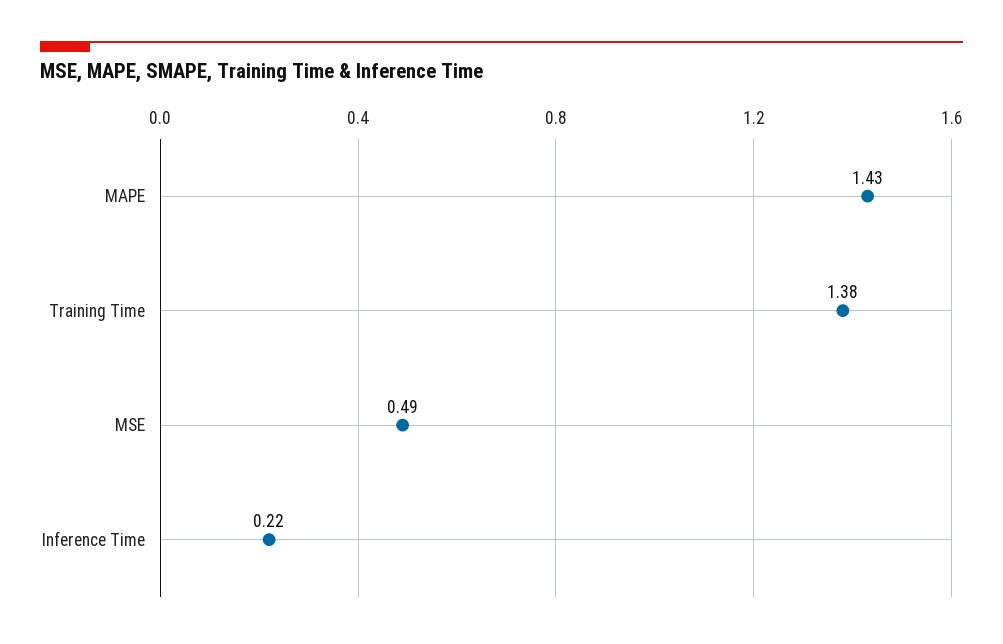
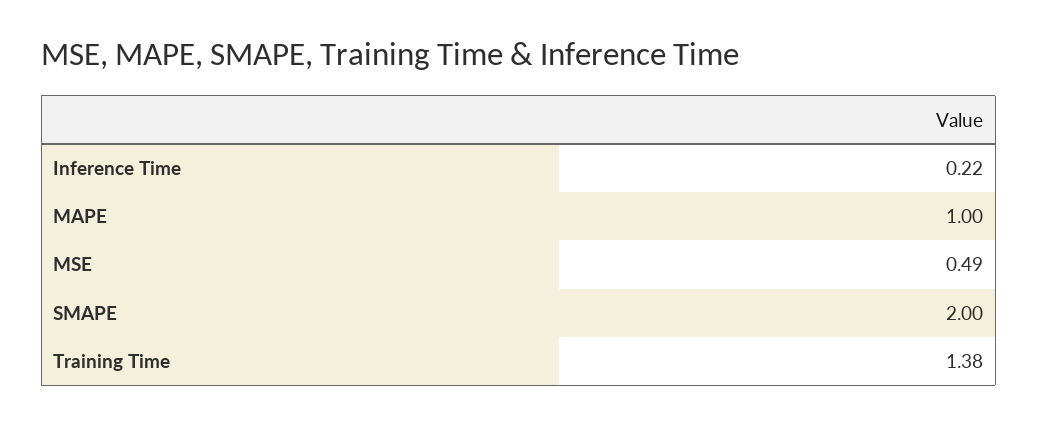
  {
-   "MAPE": 1.43,
+   "MAPE": 1,
    "Training Time": 1.38,
    "MSE": 0.49,
-   "Inference Time": 0.22
+   "Inference Time": 0.22,
+   "SMAPE": 2
  }

